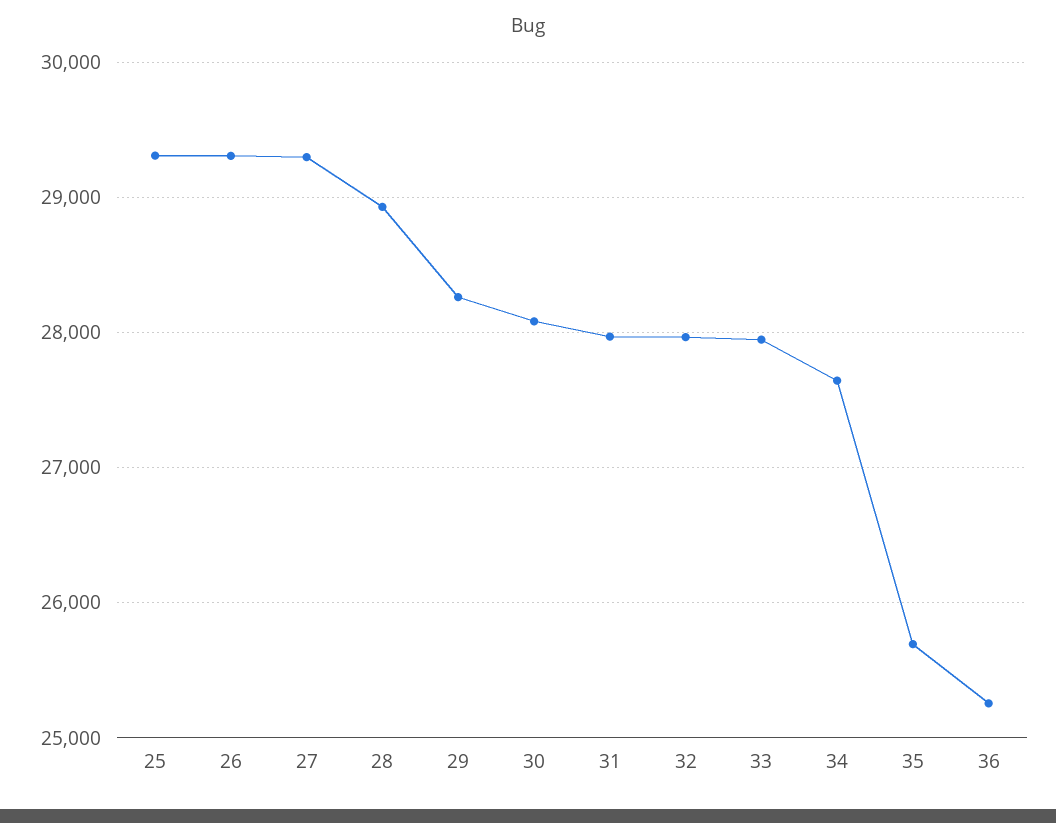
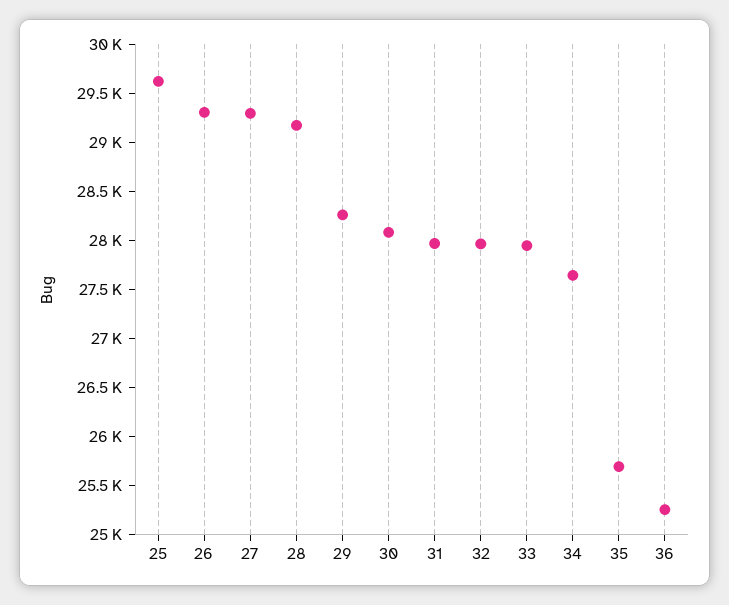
  {
-   "25": 29300,
+   "25": 29600,
    "26": 29300,
    "27": 29300,
-   "28": 28900,
+   "28": 29200,
    "29": 28300,
    "30": 28100,
    "31": 28000,
    "32": 28000,
    "33": 27900,
    "34": 27600,
    "35": 25700,
    "36": 25300
  }

